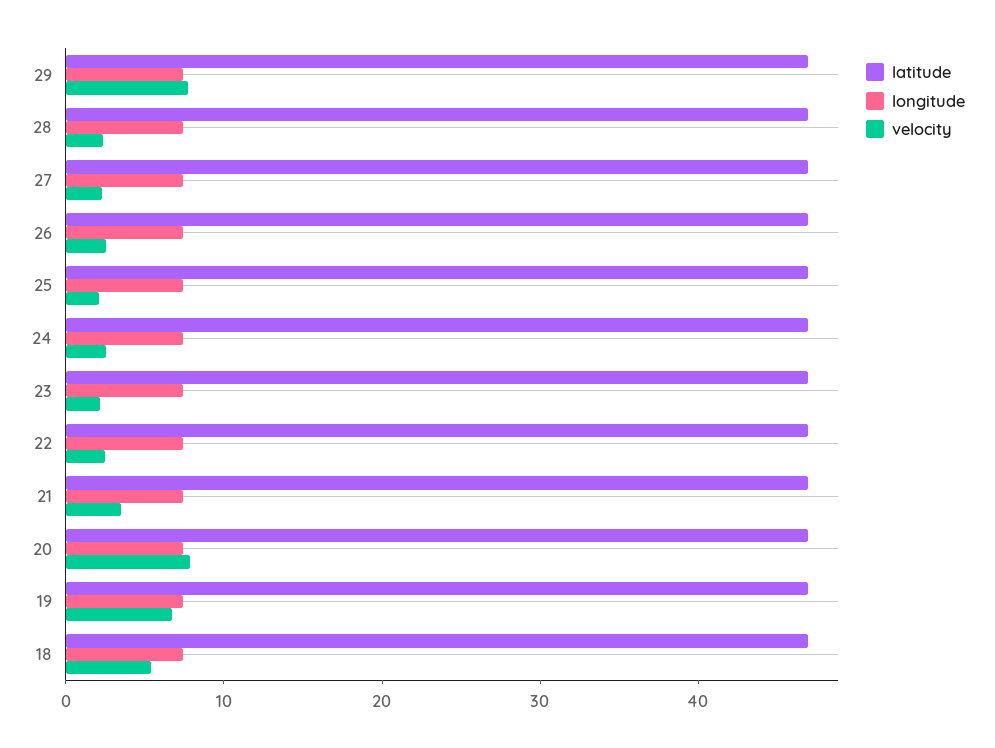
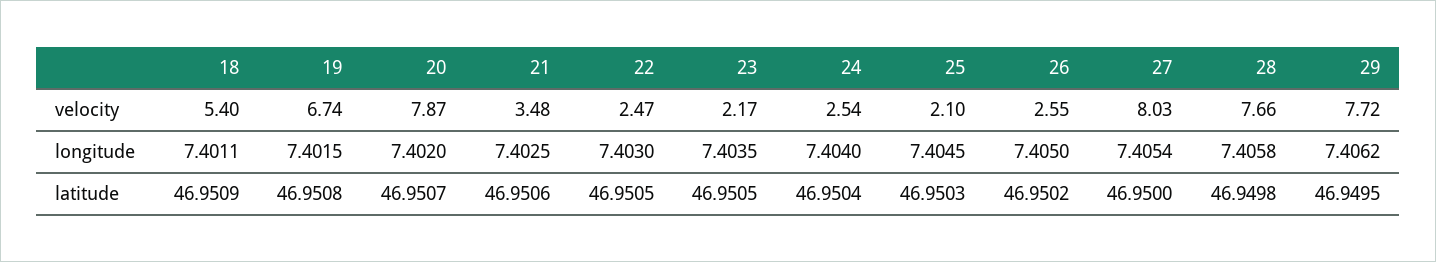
  {
    "latitude": {
      "29": 46.9495,
      "28": 46.9498,
      "27": 46.95,
      "26": 46.9502,
      "25": 46.9503,
      "24": 46.9504,
      "23": 46.9505,
      "22": 46.9505,
      "21": 46.9506,
      "20": 46.9507,
      "19": 46.9508,
      "18": 46.9509
    },
    "longitude": {
      "29": 7.4062,
      "28": 7.4058,
      "27": 7.4054,
      "26": 7.405,
      "25": 7.4045,
      "24": 7.404,
      "23": 7.4035,
      "22": 7.403,
      "21": 7.4025,
      "20": 7.402,
      "19": 7.4015,
      "18": 7.4011
    },
    "velocity": {
      "29": 7.72,
-     "28": 2,
+     "28": 7.66,
-     "27": 2,
+     "27": 8.03,
      "26": 2.55,
      "25": 2.1,
      "24": 2.54,
      "23": 2.17,
      "22": 2.47,
      "21": 3.48,
      "20": 7.87,
      "19": 6.74,
      "18": 5.4
    }
  }

